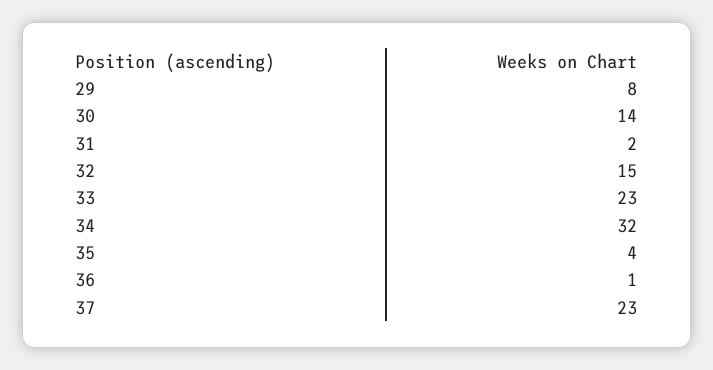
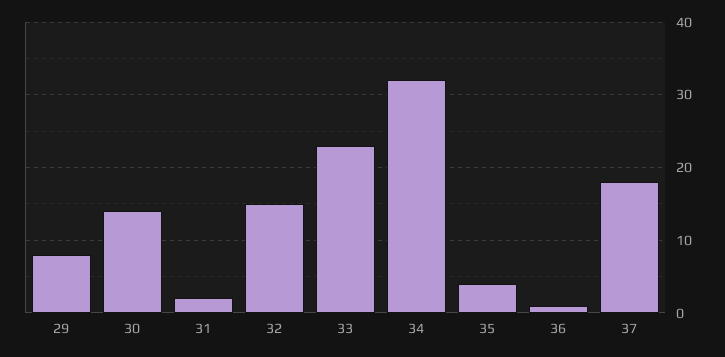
  {
    "29": 8,
    "30": 14,
    "31": 2,
    "32": 15,
    "33": 23,
    "34": 32,
    "35": 4,
    "36": 1,
-   "37": 23
+   "37": 18
  }

